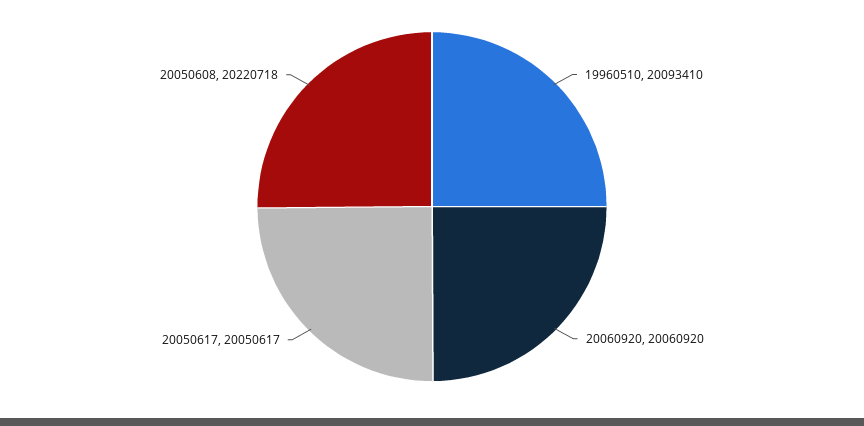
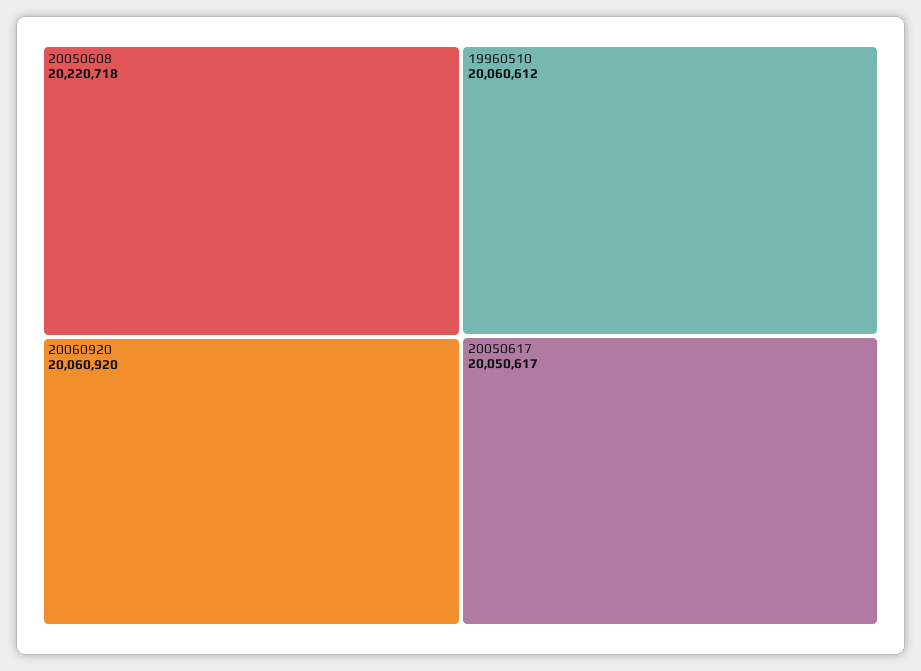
  {
-   "19960510": 20093410,
+   "19960510": 20060612,
    "20060920": 20060920,
    "20050617": 20050617,
    "20050608": 20220718
  }

